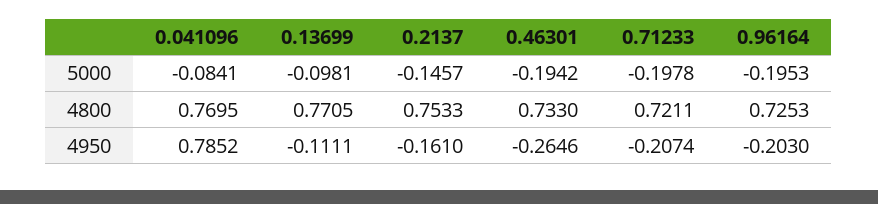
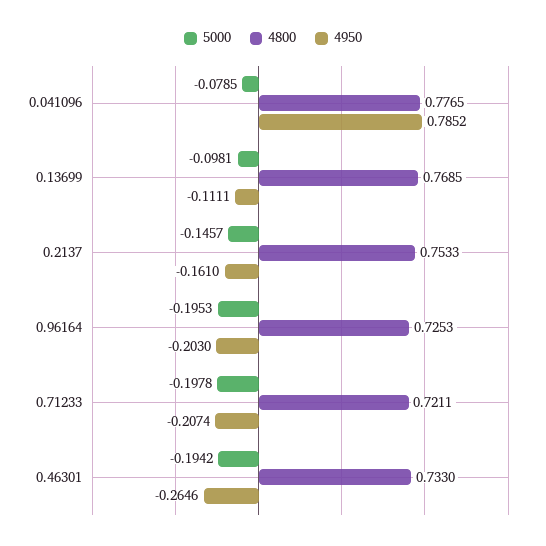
  {
    "5000": {
-     "0.041096": -0.0841,
+     "0.041096": -0.0785,
      "0.13699": -0.0981,
      "0.2137": -0.1457,
      "0.46301": -0.1942,
      "0.71233": -0.1978,
      "0.96164": -0.1953
    },
    "4800": {
-     "0.041096": 0.7695,
+     "0.041096": 0.7765,
-     "0.13699": 0.7705,
+     "0.13699": 0.7685,
      "0.2137": 0.7533,
      "0.46301": 0.733,
      "0.71233": 0.7211,
      "0.96164": 0.7253
    },
    "4950": {
      "0.041096": 0.7852,
      "0.13699": -0.1111,
      "0.2137": -0.161,
      "0.46301": -0.2646,
      "0.71233": -0.2074,
      "0.96164": -0.203
    }
  }

